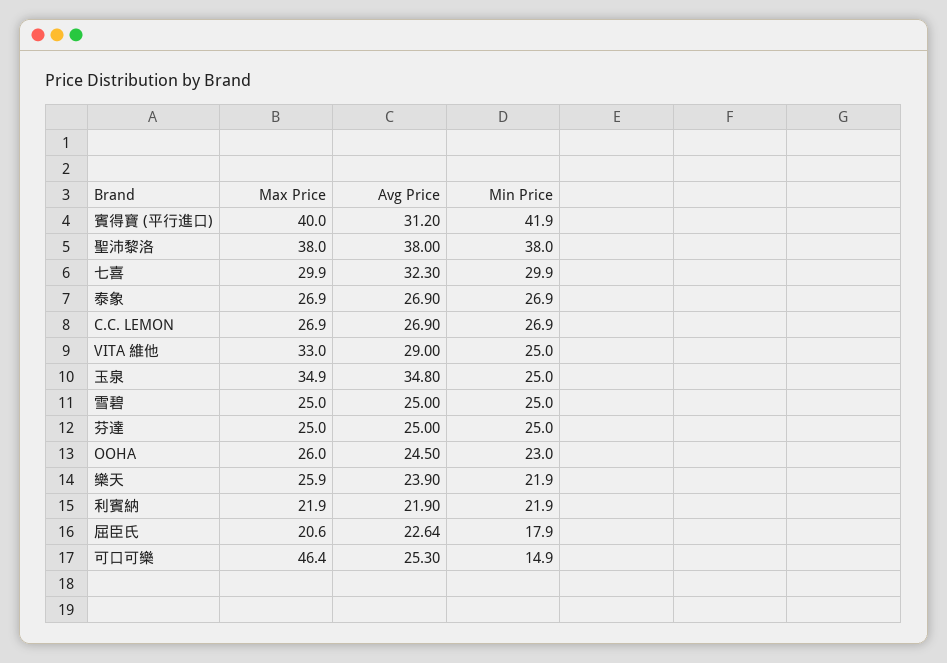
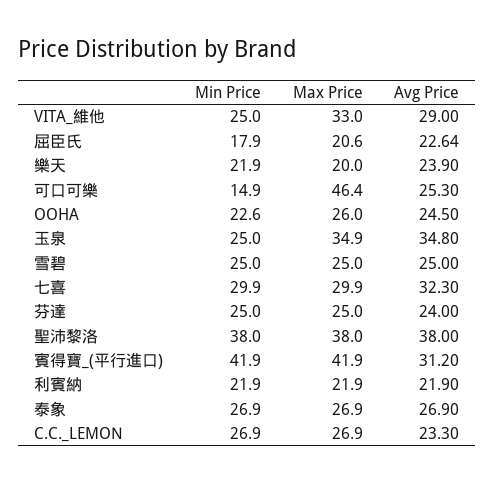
  {
    "Max Price": {
-     "賓得寶 (平行進口)": 40,
+     "賓得寶 (平行進口)": 41.9,
      "聖沛黎洛": 38,
      "七喜": 29.9,
      "泰象": 26.9,
      "C.C. LEMON": 26.9,
      "VITA 維他": 33,
      "玉泉": 34.9,
      "雪碧": 25,
      "芬達": 25,
      "OOHA": 26,
-     "樂天": 25.9,
+     "樂天": 20,
      "利賓納": 21.9,
      "屈臣氏": 20.6,
      "可口可樂": 46.4
    },
    "Avg Price": {
      "賓得寶 (平行進口)": 31.2,
      "聖沛黎洛": 38,
      "七喜": 32.3,
      "泰象": 26.9,
-     "C.C. LEMON": 26.9,
+     "C.C. LEMON": 23.3,
      "VITA 維他": 29,
      "玉泉": 34.8,
      "雪碧": 25,
-     "芬達": 25,
+     "芬達": 24,
      "OOHA": 24.5,
      "樂天": 23.9,
      "利賓納": 21.9,
      "屈臣氏": 22.64,
      "可口可樂": 25.3
    },
    "Min Price": {
      "賓得寶 (平行進口)": 41.9,
      "聖沛黎洛": 38,
      "七喜": 29.9,
      "泰象": 26.9,
      "C.C. LEMON": 26.9,
      "VITA 維他": 25,
      "玉泉": 25,
      "雪碧": 25,
      "芬達": 25,
-     "OOHA": 23,
+     "OOHA": 22.6,
      "樂天": 21.9,
      "利賓納": 21.9,
      "屈臣氏": 17.9,
      "可口可樂": 14.9
    }
  }

